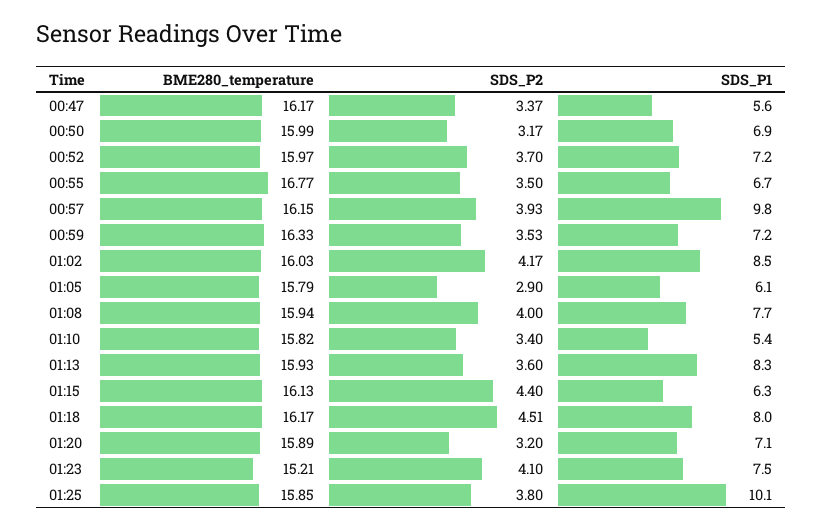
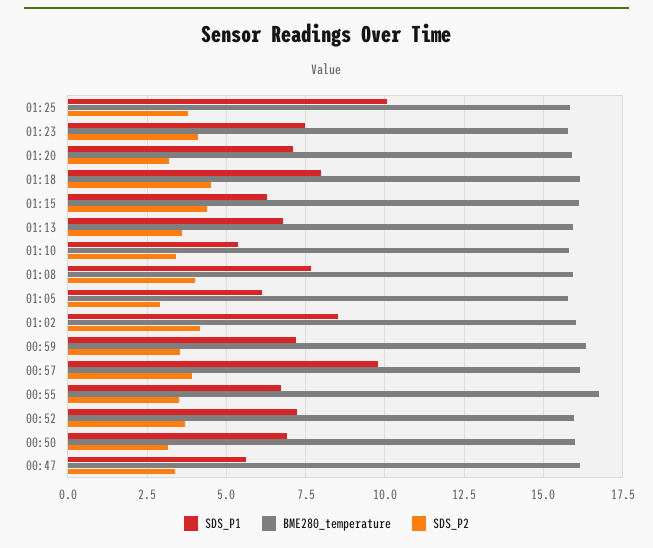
  {
    "BME280_temperature": {
      "00:47": 16.17,
      "00:50": 15.99,
      "00:52": 15.97,
      "00:55": 16.77,
      "00:57": 16.15,
      "00:59": 16.33,
      "01:02": 16.03,
      "01:05": 15.79,
      "01:08": 15.94,
      "01:10": 15.82,
      "01:13": 15.93,
      "01:15": 16.13,
      "01:18": 16.17,
      "01:20": 15.89,
-     "01:23": 15.21,
+     "01:23": 15.75,
      "01:25": 15.85
    },
    "SDS_P2": {
      "00:47": 3.37,
      "00:50": 3.17,
      "00:52": 3.7,
      "00:55": 3.5,
      "00:57": 3.93,
      "00:59": 3.53,
      "01:02": 4.17,
      "01:05": 2.9,
      "01:08": 4,
      "01:10": 3.4,
      "01:13": 3.6,
      "01:15": 4.4,
      "01:18": 4.51,
      "01:20": 3.2,
      "01:23": 4.1,
      "01:25": 3.8
    },
    "SDS_P1": {
      "00:47": 5.6,
      "00:50": 6.9,
      "00:52": 7.2,
      "00:55": 6.7,
      "00:57": 9.8,
      "00:59": 7.2,
      "01:02": 8.5,
      "01:05": 6.1,
      "01:08": 7.7,
      "01:10": 5.4,
-     "01:13": 8.3,
+     "01:13": 6.75,
      "01:15": 6.3,
      "01:18": 8,
      "01:20": 7.1,
      "01:23": 7.5,
      "01:25": 10.1
    }
  }

